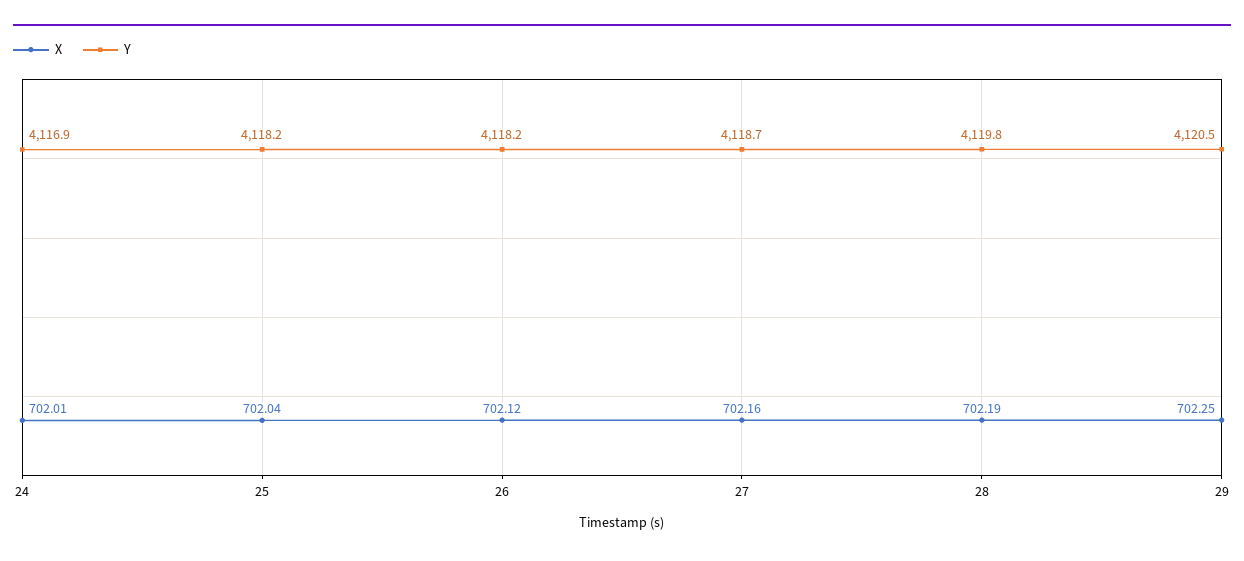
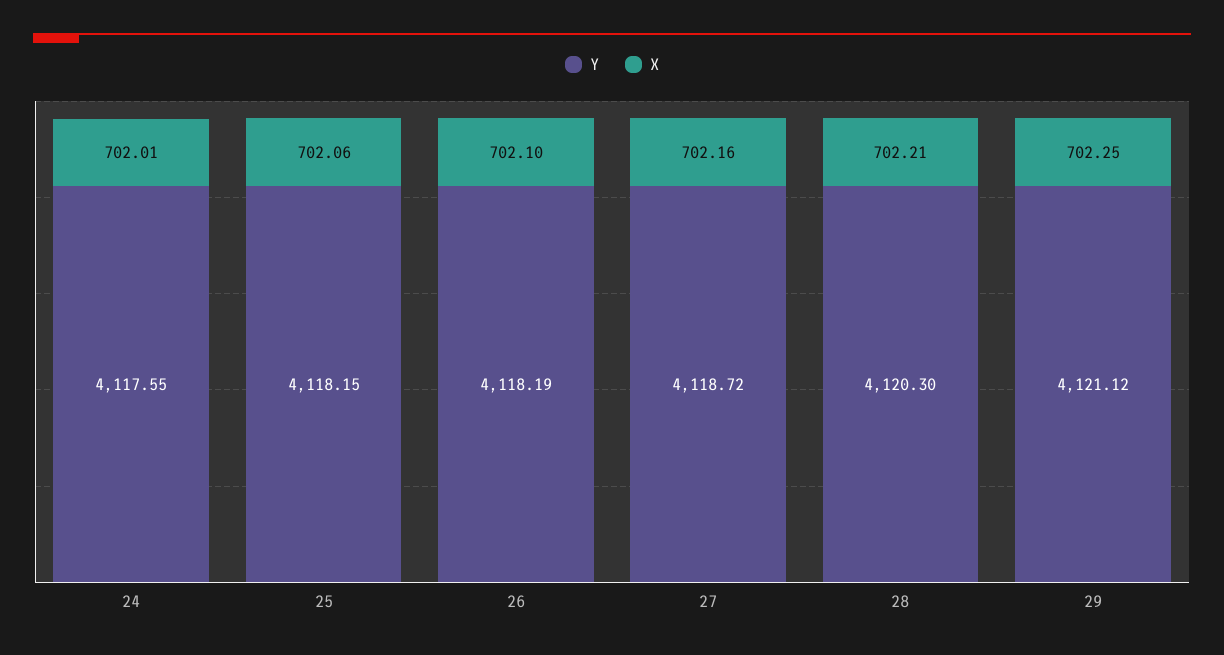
  {
    "X": {
      "24": 702.01,
-     "25": 702.04,
+     "25": 702.06,
-     "26": 702.12,
+     "26": 702.1,
      "27": 702.16,
-     "28": 702.19,
+     "28": 702.21,
      "29": 702.25
    },
    "Y": {
-     "24": 4116.9,
+     "24": 4117.55,
      "25": 4118.15,
      "26": 4118.19,
      "27": 4118.72,
-     "28": 4119.8,
+     "28": 4120.3,
-     "29": 4120.5
+     "29": 4121.12
    }
  }

